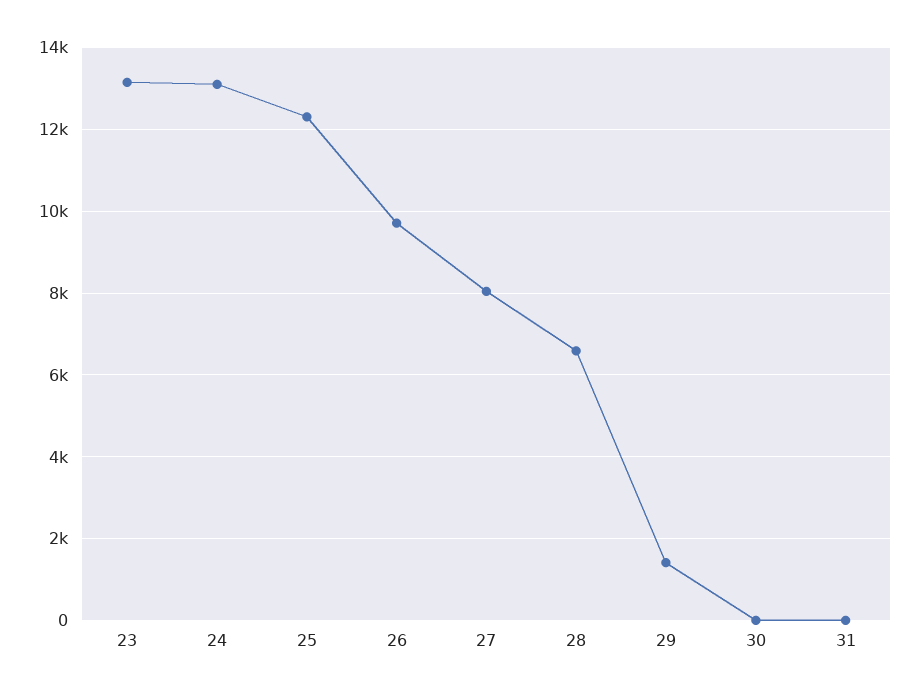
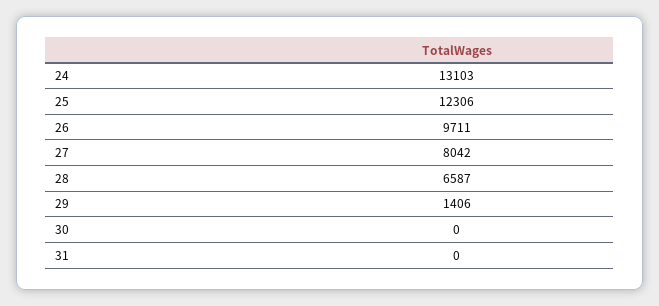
  {
-   "23": 13200,
    "24": 13103,
    "25": 12306,
    "26": 9711,
    "27": 8042,
    "28": 6587,
    "29": 1406,
    "30": 0,
    "31": 0
  }

